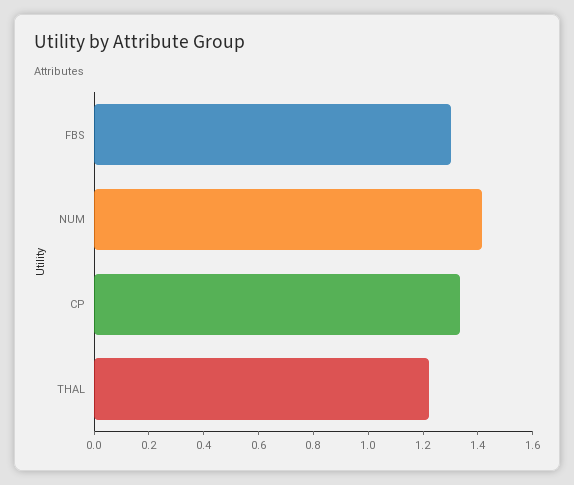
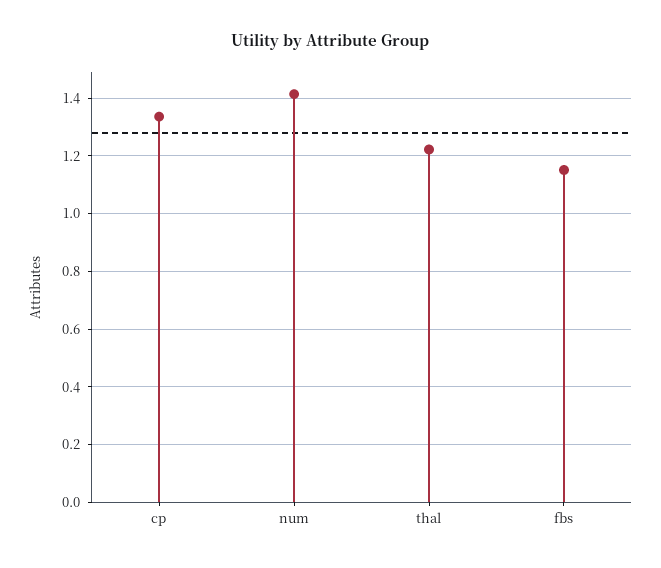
  {
-   "FBS": 1.3,
+   "FBS": 1.15,
    "NUM": 1.425,
    "CP": 1.325,
    "THAL": 1.225
  }

